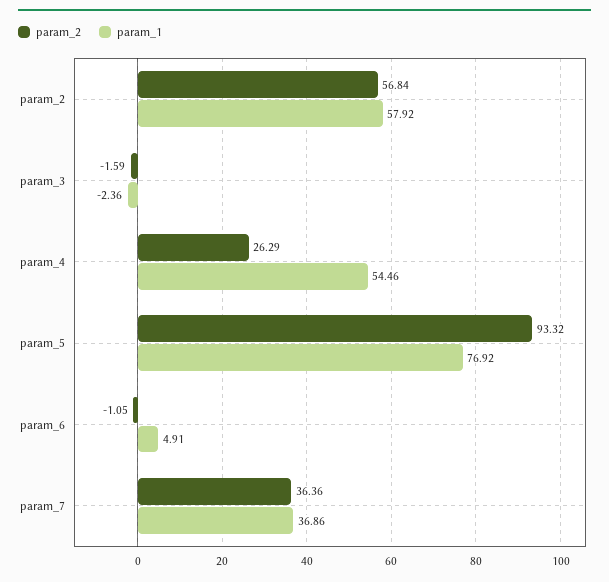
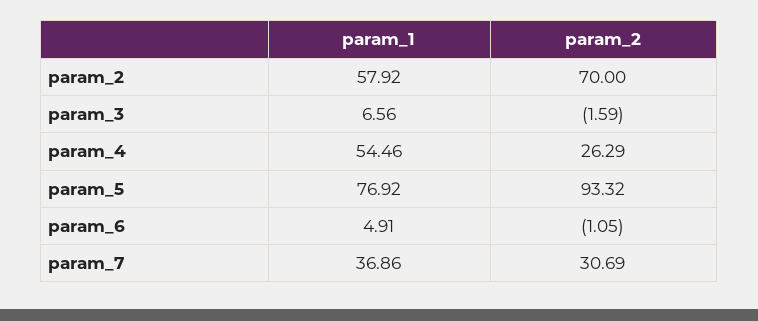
  {
    "param_2": {
-     "param_2": 56.84,
+     "param_2": 70,
      "param_3": -1.59,
      "param_4": 26.29,
      "param_5": 93.32,
      "param_6": -1.05,
-     "param_7": 36.36
+     "param_7": 30.69
    },
    "param_1": {
      "param_2": 57.92,
-     "param_3": -2.36,
+     "param_3": 6.56,
      "param_4": 54.46,
      "param_5": 76.92,
      "param_6": 4.91,
      "param_7": 36.86
    }
  }

